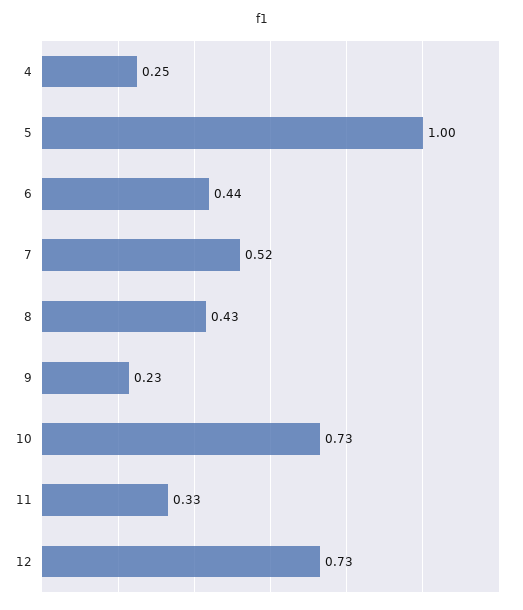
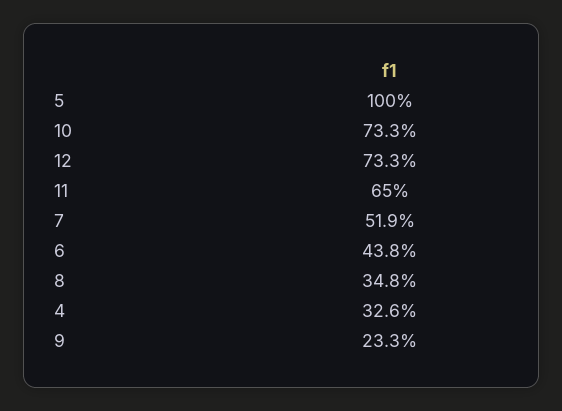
  {
-   "4": 0.25,
+   "4": 0.326,
    "5": 1,
    "6": 0.438,
    "7": 0.519,
-   "8": 0.43,
+   "8": 0.348,
    "9": 0.233,
    "10": 0.733,
-   "11": 0.33,
+   "11": 0.65,
    "12": 0.733
  }

